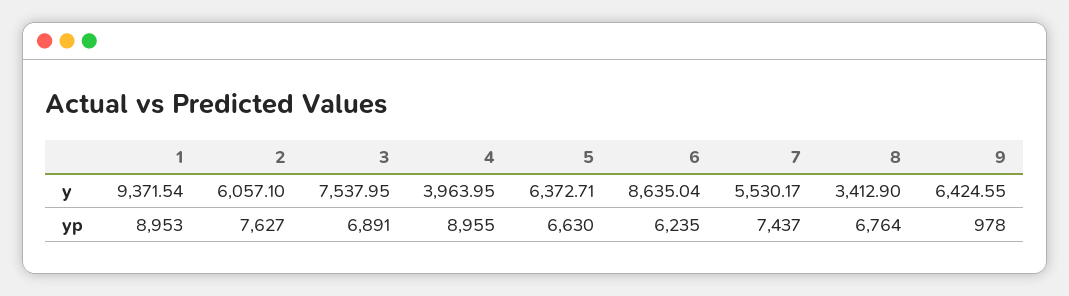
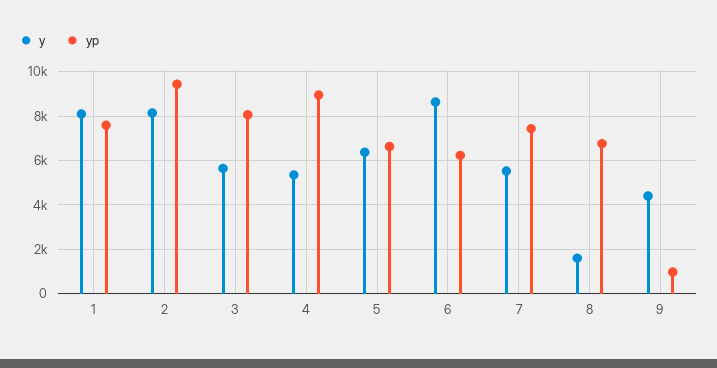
  {
    "y": {
-     "1": 9371.54,
+     "1": 8000,
-     "2": 6057.1,
+     "2": 8000,
-     "3": 7537.95,
+     "3": 5500,
-     "4": 3963.95,
+     "4": 5500,
      "5": 6372.71,
      "6": 8635.04,
      "7": 5530.17,
-     "8": 3412.9,
+     "8": 1500,
-     "9": 6424.55
+     "9": 4500
    },
    "yp": {
-     "1": 8953,
+     "1": 7500,
-     "2": 7627,
+     "2": 9500,
-     "3": 6891,
+     "3": 8000,
      "4": 8955,
      "5": 6630,
      "6": 6235,
      "7": 7437,
      "8": 6764,
      "9": 978
    }
  }

